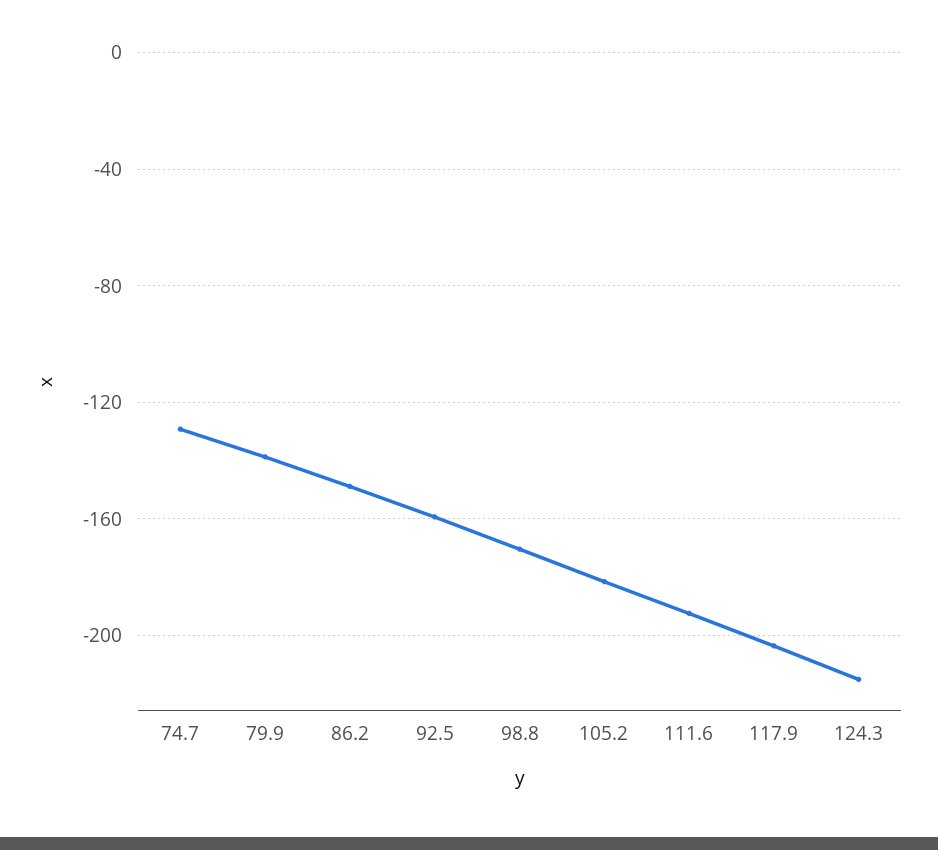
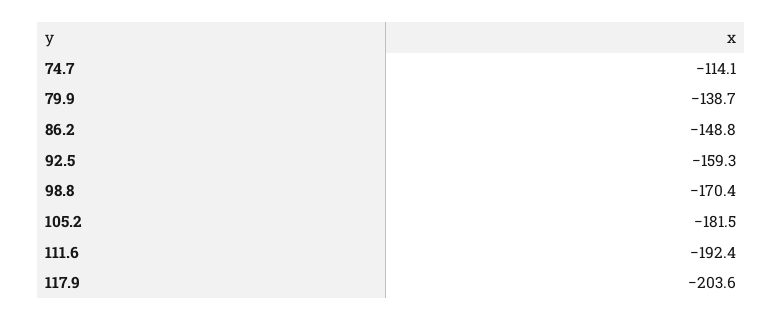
  {
-   "74.7": -130,
+   "74.7": -114.1,
    "79.9": -138.7,
    "86.2": -148.8,
    "92.5": -159.3,
    "98.8": -170.4,
    "105.2": -181.5,
    "111.6": -192.4,
-   "117.9": -203.6,
+   "117.9": -203.6
-   "124.3": -215
  }

